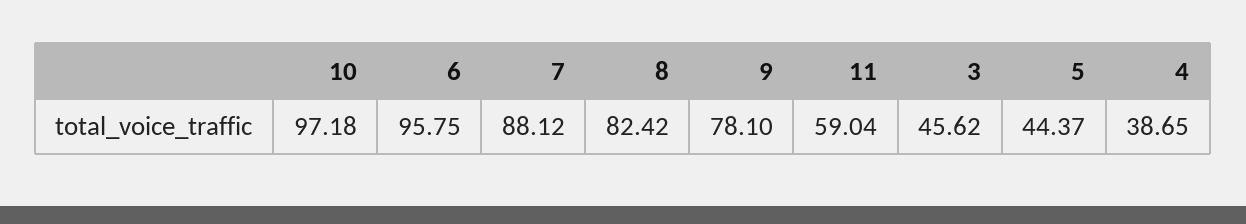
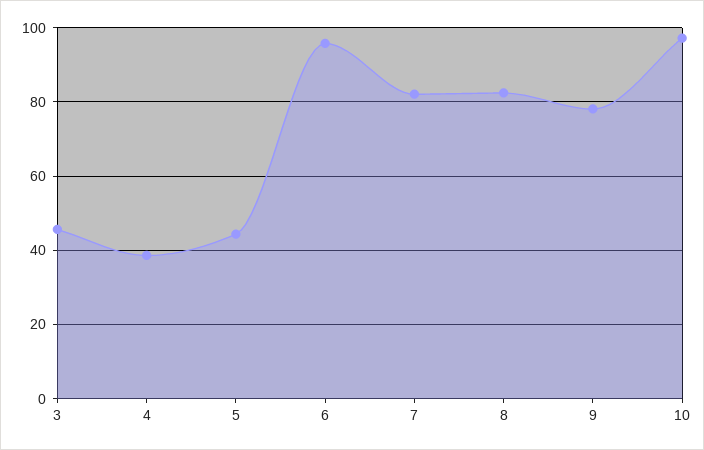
  {
    "10": 97.18,
    "6": 95.75,
-   "7": 88.12,
+   "7": 82,
    "8": 82.42,
    "9": 78.1,
-   "11": 59.04,
    "3": 45.62,
    "5": 44.37,
    "4": 38.65
  }

